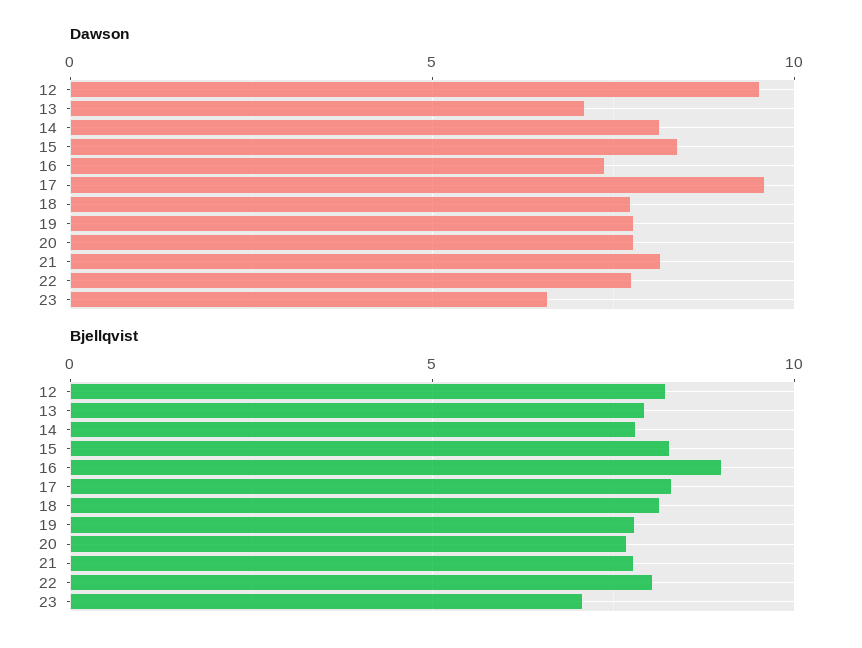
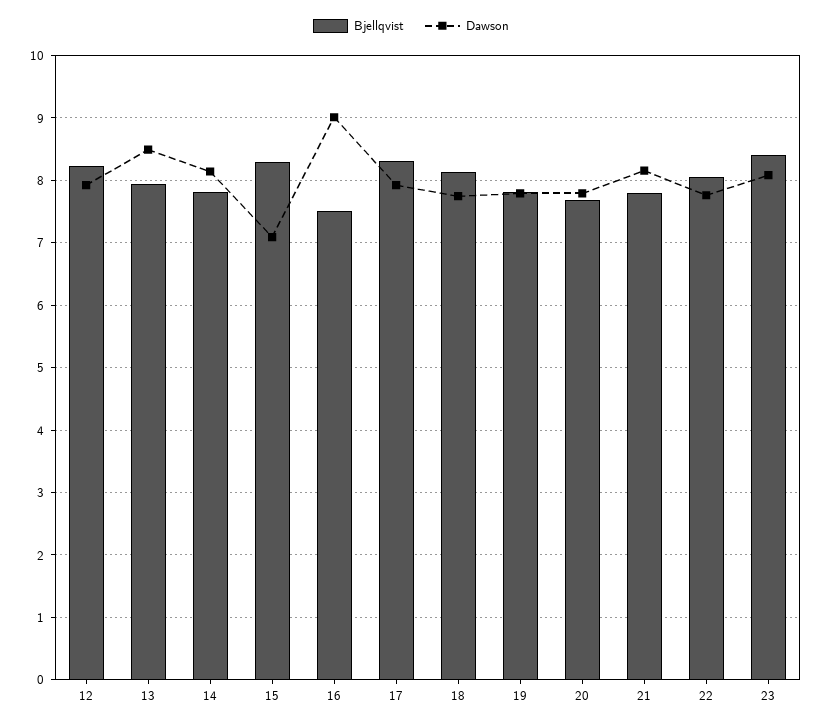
  {
    "Dawson": {
-     "12": 9.5,
+     "12": 7.9,
-     "13": 7,
+     "13": 8.5,
      "14": 8.1,
-     "15": 8.5,
+     "15": 7.1,
-     "16": 7.5,
+     "16": 9,
-     "17": 9.5,
+     "17": 7.9,
      "18": 7.7,
      "19": 7.8,
      "20": 7.8,
      "21": 8.2,
      "22": 7.8,
-     "23": 6.5
+     "23": 8.1
    },
    "Bjellqvist": {
      "12": 8.2,
      "13": 7.9,
      "14": 7.8,
      "15": 8.3,
-     "16": 9,
+     "16": 7.5,
      "17": 8.3,
      "18": 8.1,
      "19": 7.8,
      "20": 7.7,
      "21": 7.8,
      "22": 8.1,
-     "23": 7
+     "23": 8.4
    }
  }

